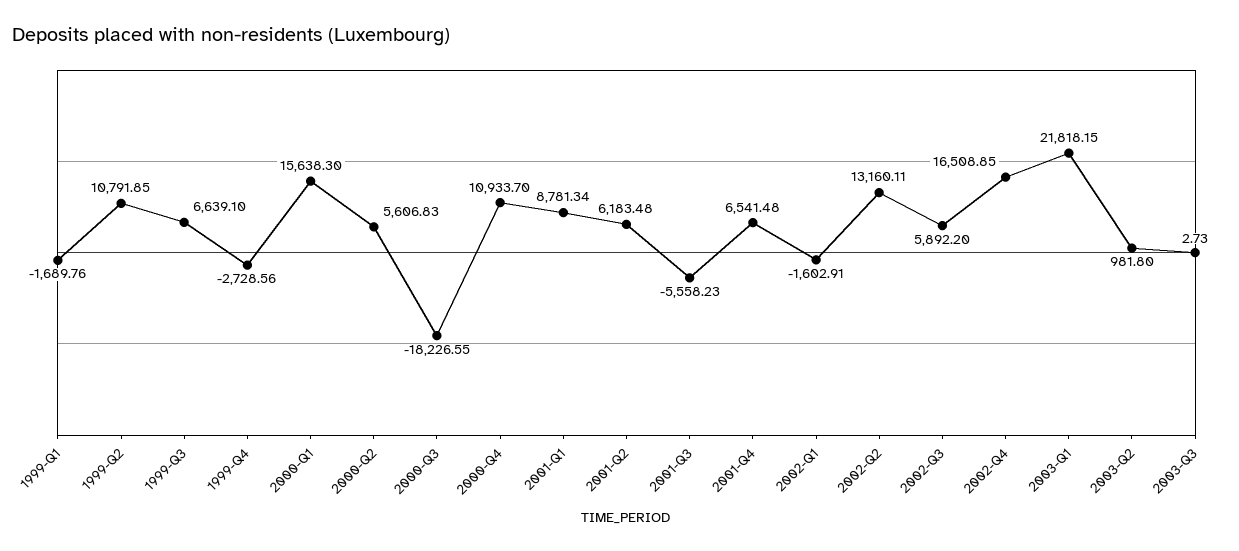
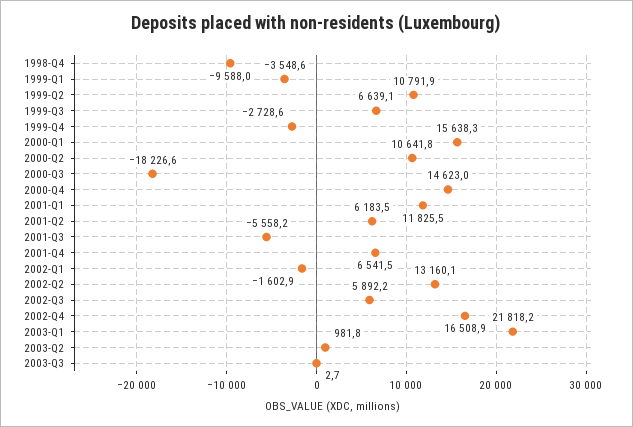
  {
-   "1999-Q1": -1689.76,
+   "1999-Q1": -3548.6,
    "1999-Q2": 10791.85,
    "1999-Q3": 6639.1,
    "1999-Q4": -2728.56,
    "2000-Q1": 15638.3,
-   "2000-Q2": 5606.83,
+   "2000-Q2": 10641.8,
    "2000-Q3": -18226.55,
-   "2000-Q4": 10933.7,
+   "2000-Q4": 14623,
-   "2001-Q1": 8781.34,
+   "2001-Q1": 11825.5,
    "2001-Q2": 6183.48,
    "2001-Q3": -5558.23,
    "2001-Q4": 6541.48,
    "2002-Q1": -1602.91,
    "2002-Q2": 13160.11,
    "2002-Q3": 5892.2,
    "2002-Q4": 16508.85,
    "2003-Q1": 21818.15,
    "2003-Q2": 981.8,
-   "2003-Q3": 2.73
+   "2003-Q3": 2.73,
+   "1998-Q4": -9588
  }

